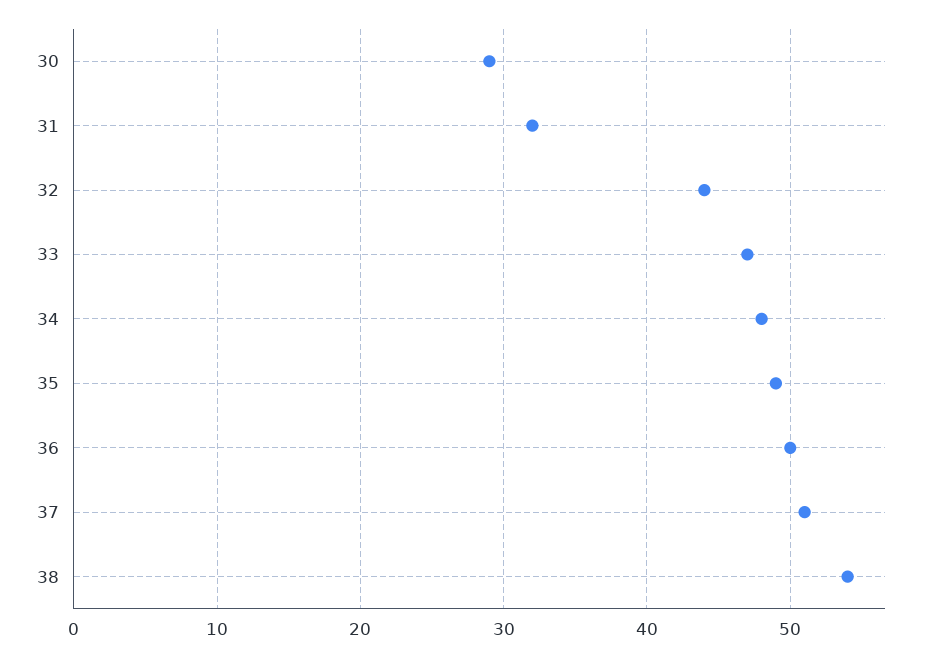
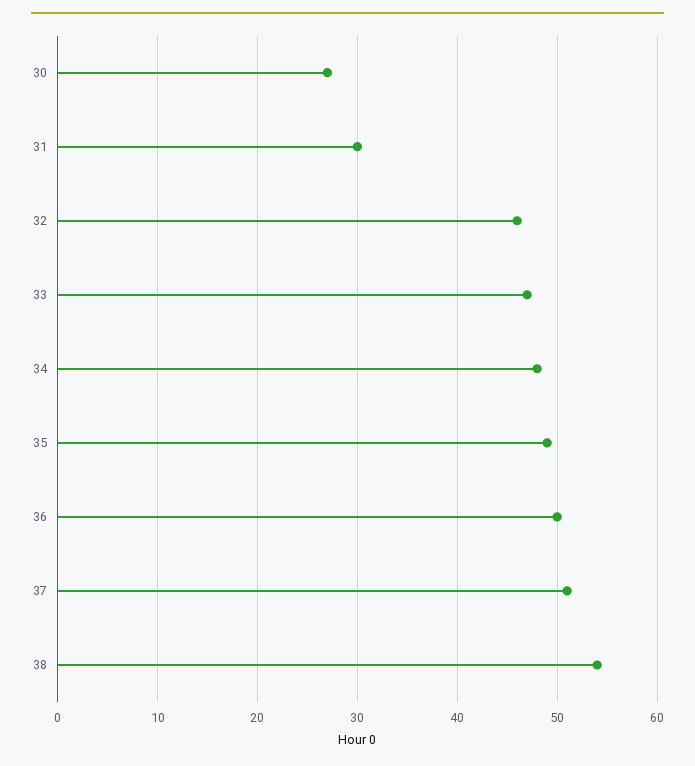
  {
-   "30": 29,
+   "30": 27,
-   "31": 32,
+   "31": 30,
-   "32": 44,
+   "32": 46,
    "33": 47,
    "34": 48,
    "35": 49,
    "36": 50,
    "37": 51,
    "38": 54
  }

